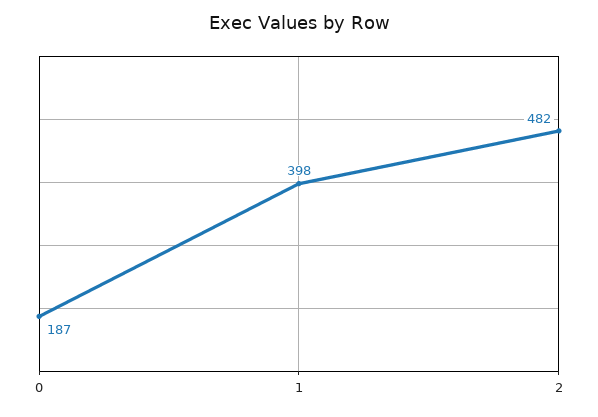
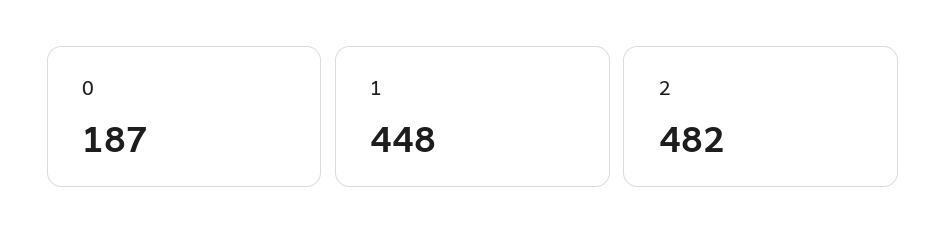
  {
    "0": 187,
-   "1": 398,
+   "1": 448,
    "2": 482
  }

